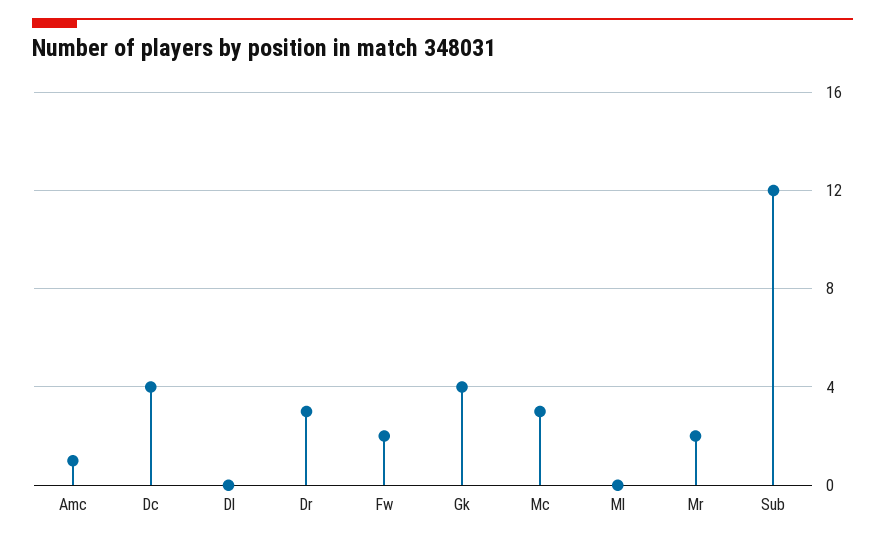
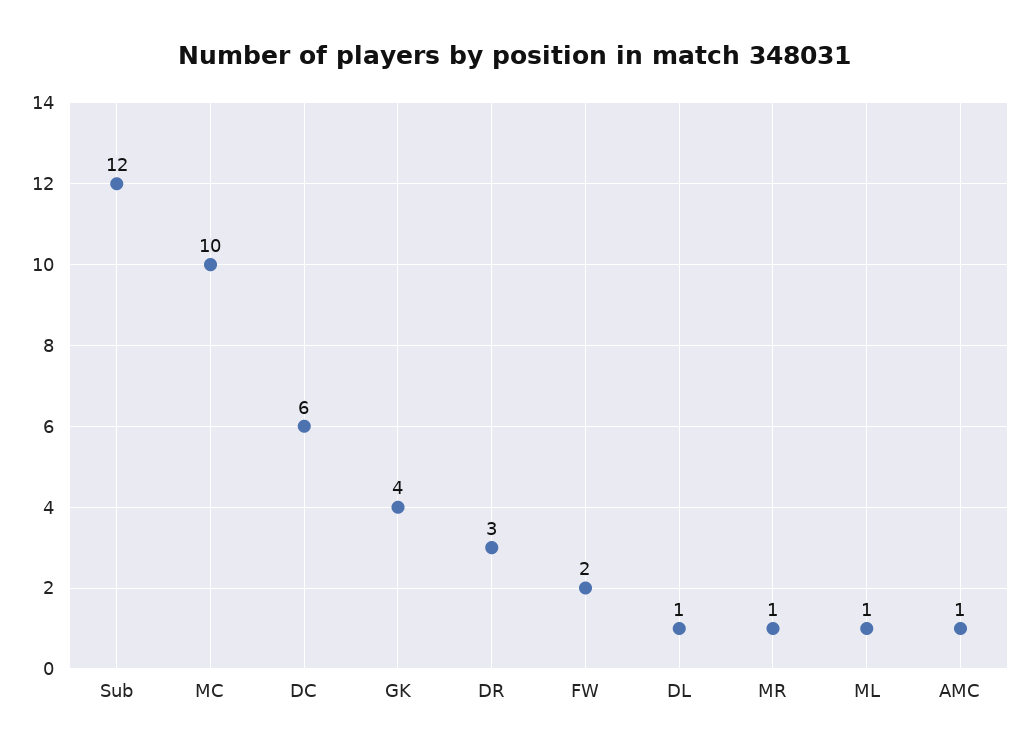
  {
    "Amc": 1,
-   "Dc": 4,
+   "Dc": 6,
-   "Dl": 0,
+   "Dl": 1,
    "Dr": 3,
    "Fw": 2,
    "Gk": 4,
-   "Mc": 3,
+   "Mc": 10,
-   "Ml": 0,
+   "Ml": 1,
-   "Mr": 2,
+   "Mr": 1,
    "Sub": 12
  }

